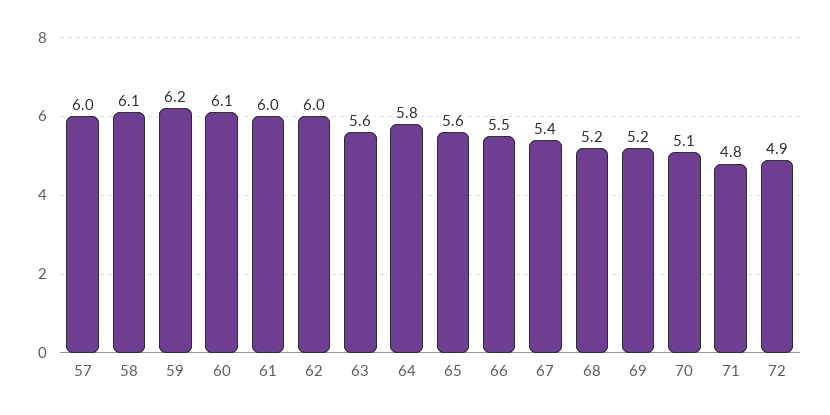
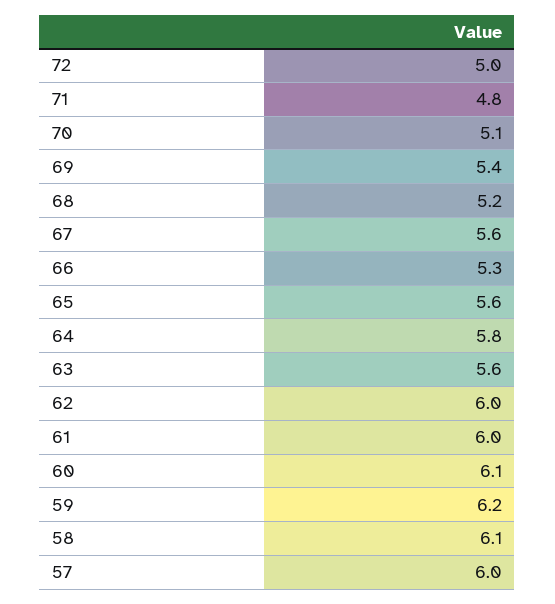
  {
    "57": 6,
    "58": 6.1,
    "59": 6.2,
    "60": 6.1,
    "61": 6,
    "62": 6,
    "63": 5.6,
    "64": 5.8,
    "65": 5.6,
-   "66": 5.5,
+   "66": 5.3,
-   "67": 5.4,
+   "67": 5.6,
    "68": 5.2,
-   "69": 5.2,
+   "69": 5.4,
    "70": 5.1,
    "71": 4.8,
-   "72": 4.9
+   "72": 5
  }

